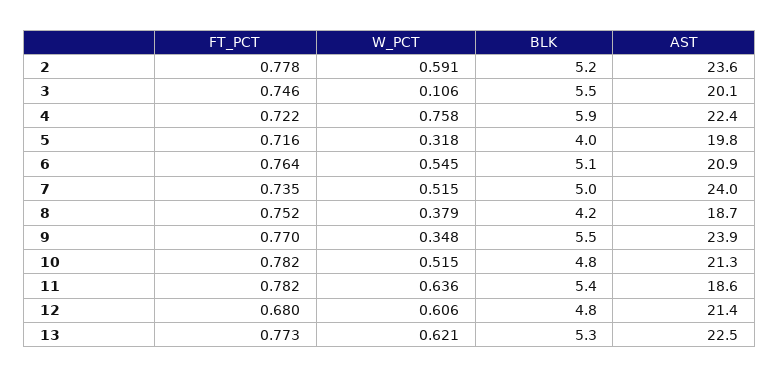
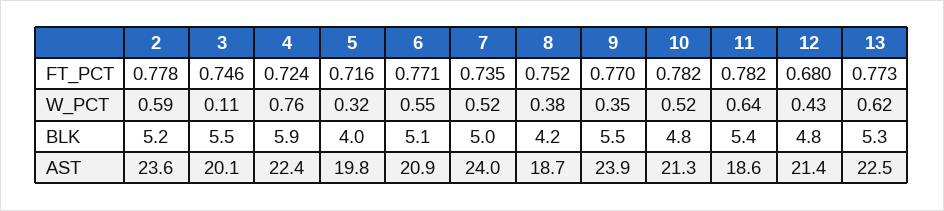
  {
    "FT_PCT": {
      "2": 0.778,
      "3": 0.746,
-     "4": 0.722,
+     "4": 0.724,
      "5": 0.716,
-     "6": 0.764,
+     "6": 0.771,
      "7": 0.735,
      "8": 0.752,
      "9": 0.77,
      "10": 0.782,
      "11": 0.782,
      "12": 0.68,
      "13": 0.773
    },
    "W_PCT": {
      "2": 0.591,
      "3": 0.106,
      "4": 0.758,
      "5": 0.318,
      "6": 0.545,
      "7": 0.515,
      "8": 0.379,
      "9": 0.348,
      "10": 0.515,
      "11": 0.636,
-     "12": 0.606,
+     "12": 0.43,
      "13": 0.621
    },
    "BLK": {
      "2": 5.2,
      "3": 5.5,
      "4": 5.9,
      "5": 4,
      "6": 5.1,
      "7": 5,
      "8": 4.2,
      "9": 5.5,
      "10": 4.8,
      "11": 5.4,
      "12": 4.8,
      "13": 5.3
    },
    "AST": {
      "2": 23.6,
      "3": 20.1,
      "4": 22.4,
      "5": 19.8,
      "6": 20.9,
      "7": 24,
      "8": 18.7,
      "9": 23.9,
      "10": 21.3,
      "11": 18.6,
      "12": 21.4,
      "13": 22.5
    }
  }

